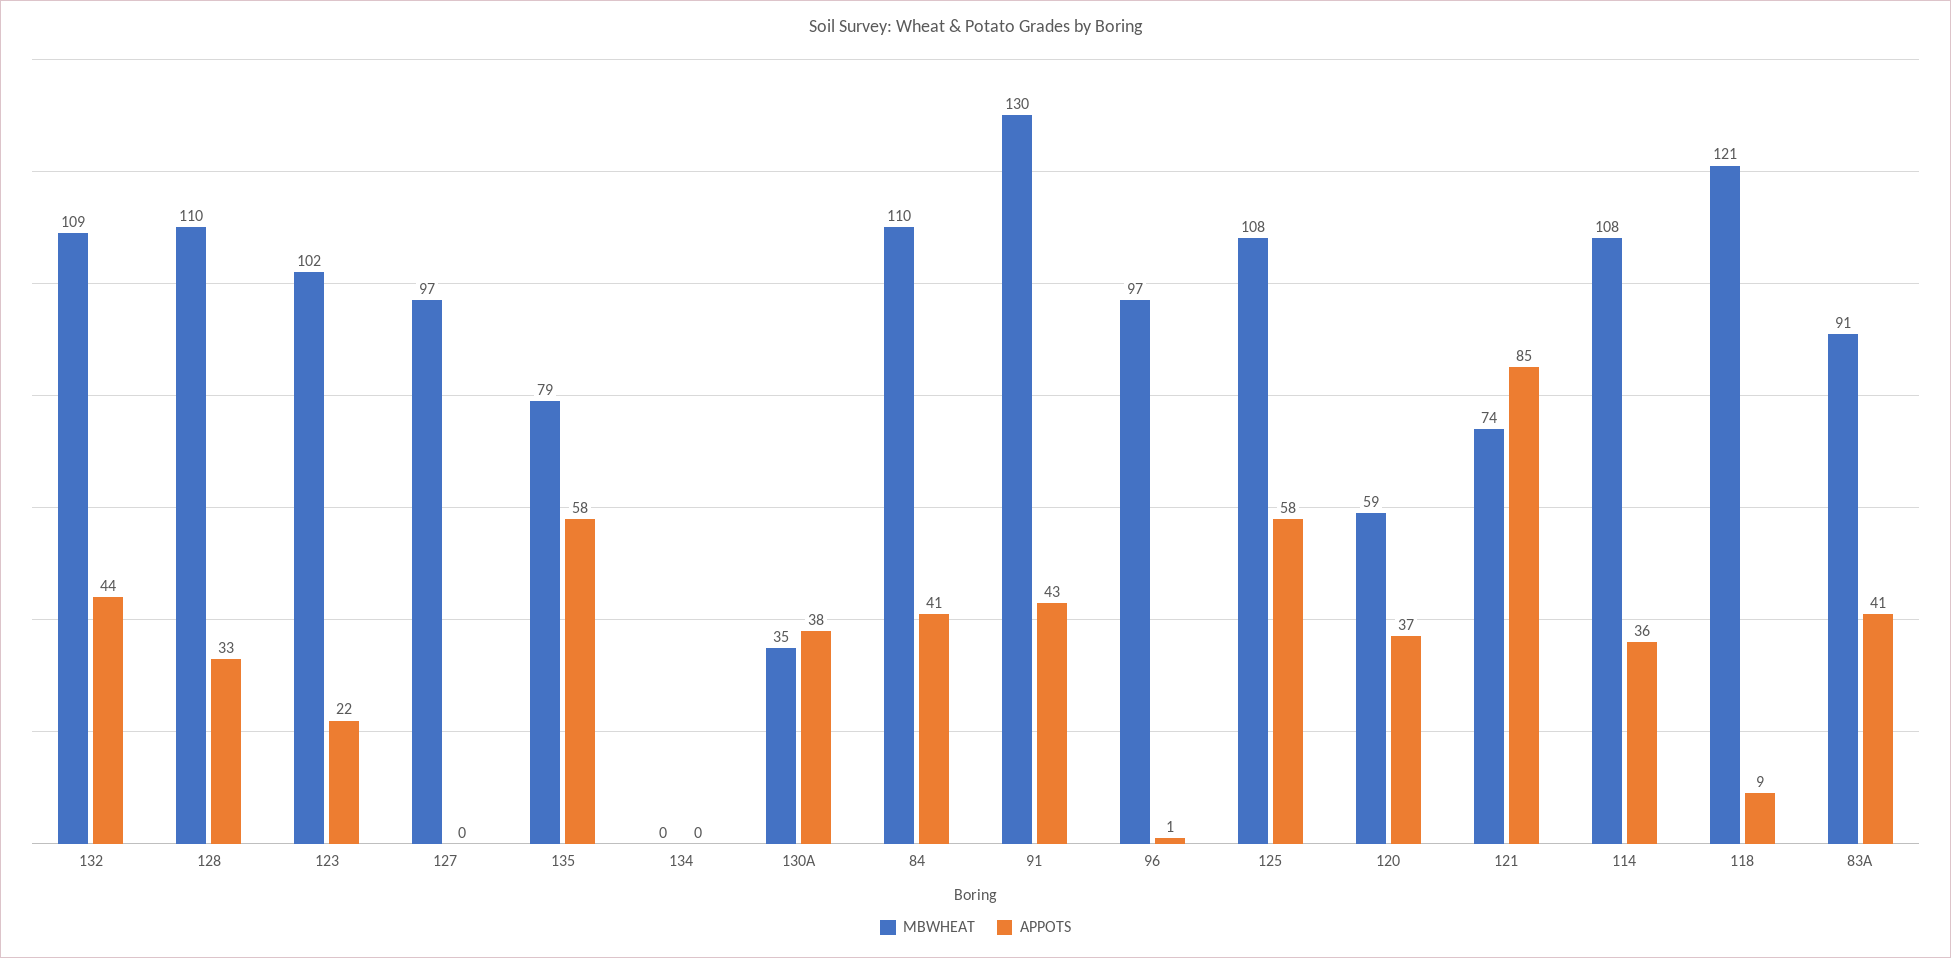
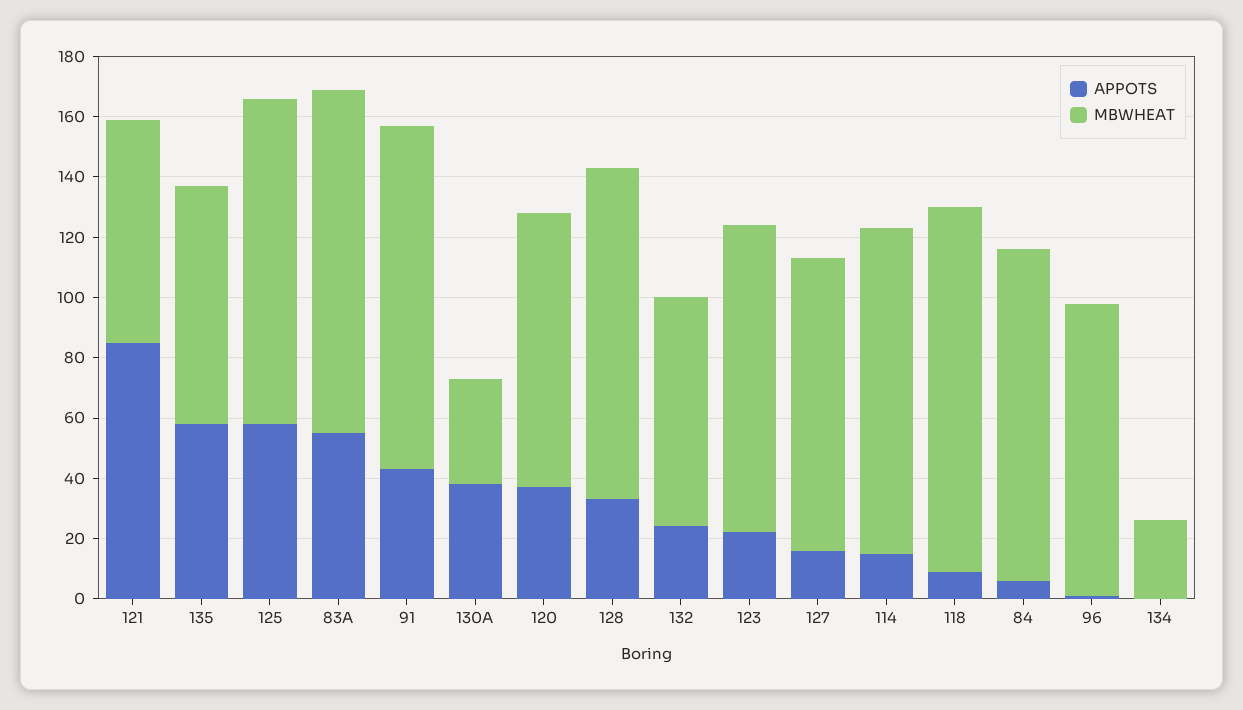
  {
    "MBWHEAT": {
-     "132": 109,
+     "132": 75,
      "128": 110,
      "123": 102,
      "127": 97,
      "135": 79,
-     "134": 0,
+     "134": 25,
      "130A": 35,
      "84": 110,
-     "91": 130,
+     "91": 115,
      "96": 97,
      "125": 108,
-     "120": 59,
+     "120": 90,
      "121": 74,
      "114": 108,
      "118": 121,
-     "83A": 91
+     "83A": 115
    },
    "APPOTS": {
-     "132": 44,
+     "132": 25,
      "128": 33,
      "123": 22,
-     "127": 0,
+     "127": 15,
      "135": 58,
      "134": 0,
      "130A": 38,
-     "84": 41,
+     "84": 5,
      "91": 43,
      "96": 1,
      "125": 58,
      "120": 37,
      "121": 85,
-     "114": 36,
+     "114": 15,
      "118": 9,
-     "83A": 41
+     "83A": 55
    }
  }

